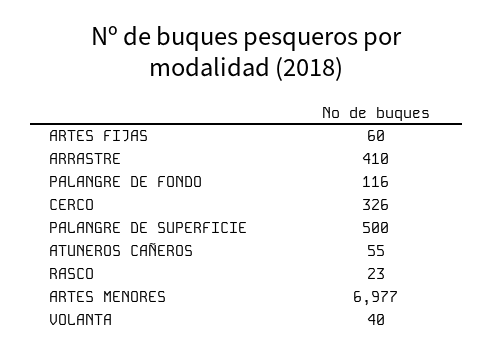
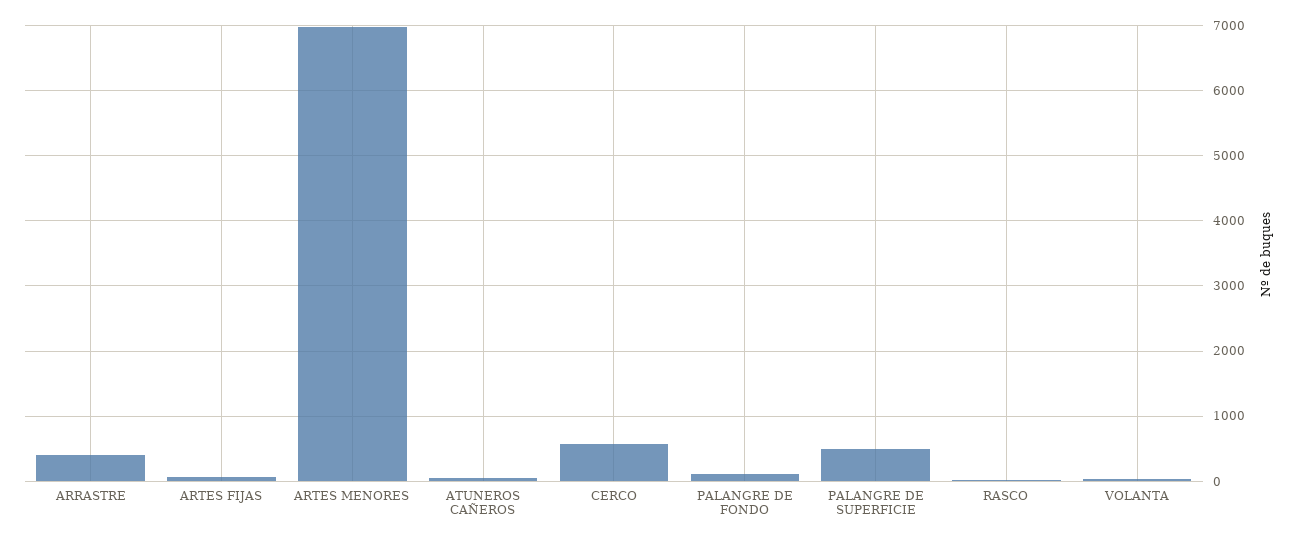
  {
    "ARTES FIJAS": 60,
    "ARRASTRE": 410,
    "PALANGRE DE FONDO": 116,
-   "CERCO": 326,
+   "CERCO": 600,
    "PALANGRE DE SUPERFICIE": 500,
    "ATUNEROS CAÑEROS": 55,
    "RASCO": 23,
    "ARTES MENORES": 6977,
    "VOLANTA": 40
  }

